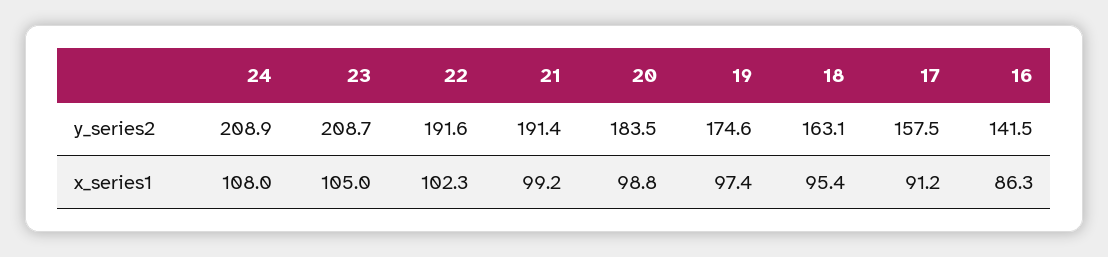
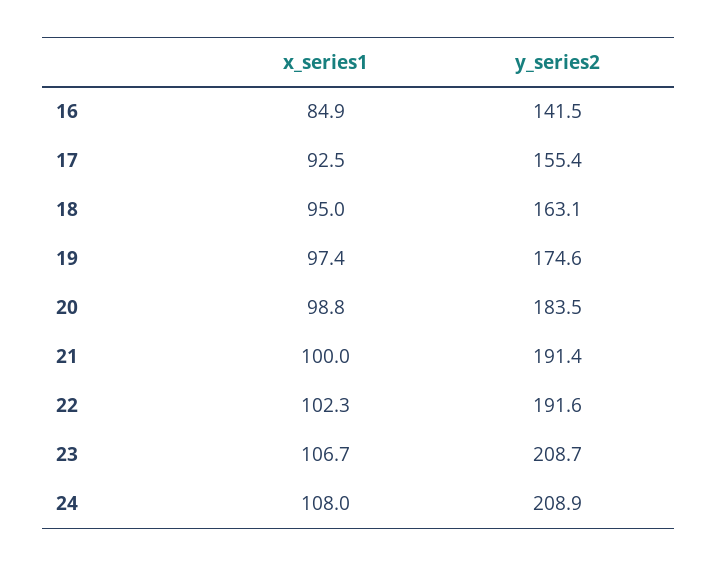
  {
    "24": {
      "y_series2": 208.9,
      "x_series1": 108
    },
    "23": {
      "y_series2": 208.7,
-     "x_series1": 105
+     "x_series1": 106.7
    },
    "22": {
      "y_series2": 191.6,
      "x_series1": 102.3
    },
    "21": {
      "y_series2": 191.4,
-     "x_series1": 99.2
+     "x_series1": 100
    },
    "20": {
      "y_series2": 183.5,
      "x_series1": 98.8
    },
    "19": {
      "y_series2": 174.6,
      "x_series1": 97.4
    },
    "18": {
      "y_series2": 163.1,
-     "x_series1": 95.4
+     "x_series1": 95
    },
    "17": {
-     "y_series2": 157.5,
+     "y_series2": 155.4,
-     "x_series1": 91.2
+     "x_series1": 92.5
    },
    "16": {
      "y_series2": 141.5,
-     "x_series1": 86.3
+     "x_series1": 84.9
    }
  }

